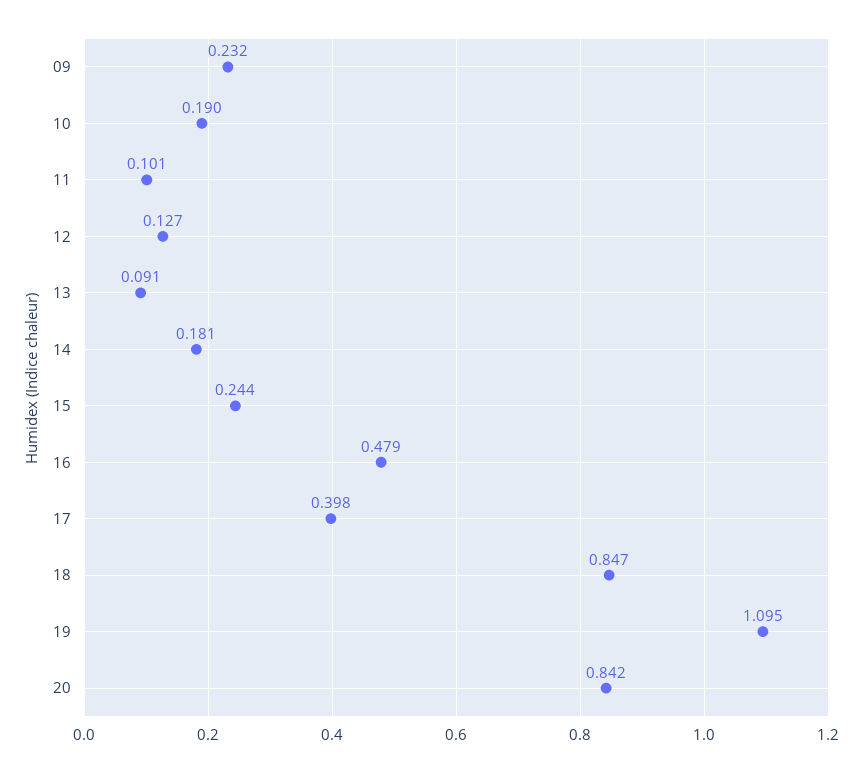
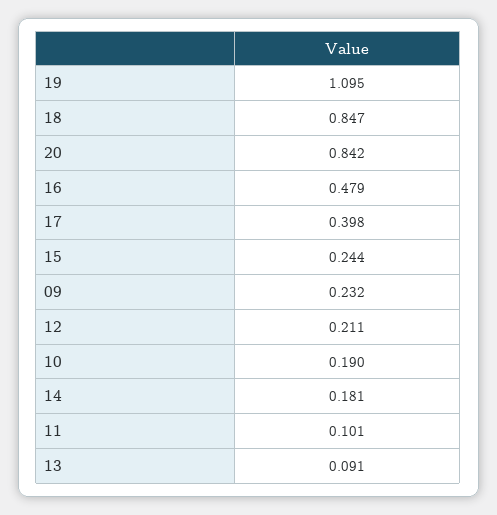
  {
    "09": 0.232,
    "10": 0.19,
    "11": 0.101,
-   "12": 0.127,
+   "12": 0.211,
    "13": 0.091,
    "14": 0.181,
    "15": 0.244,
    "16": 0.479,
    "17": 0.398,
    "18": 0.847,
    "19": 1.095,
    "20": 0.842
  }

